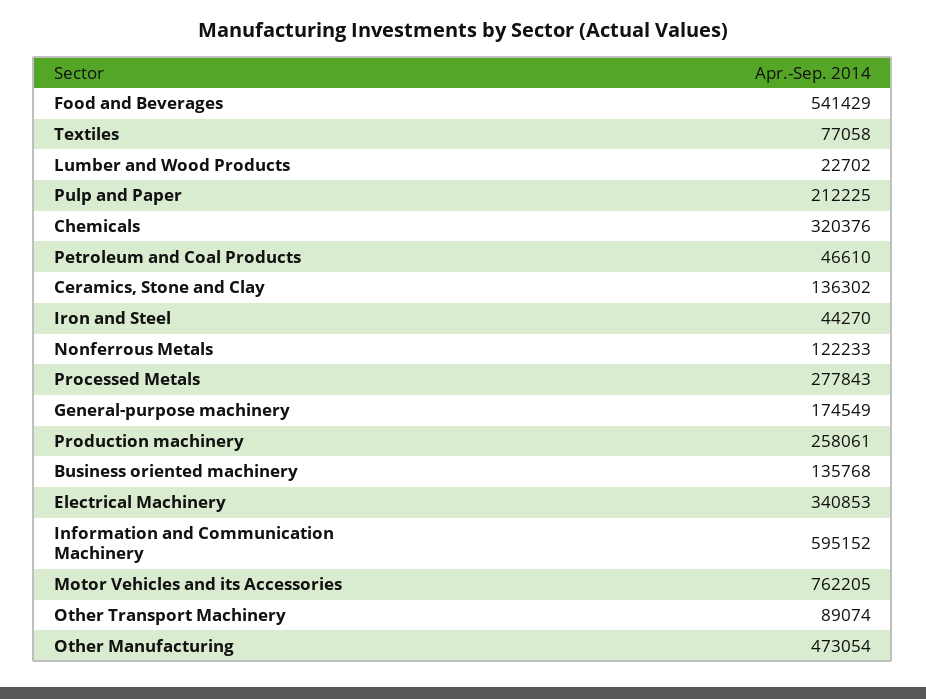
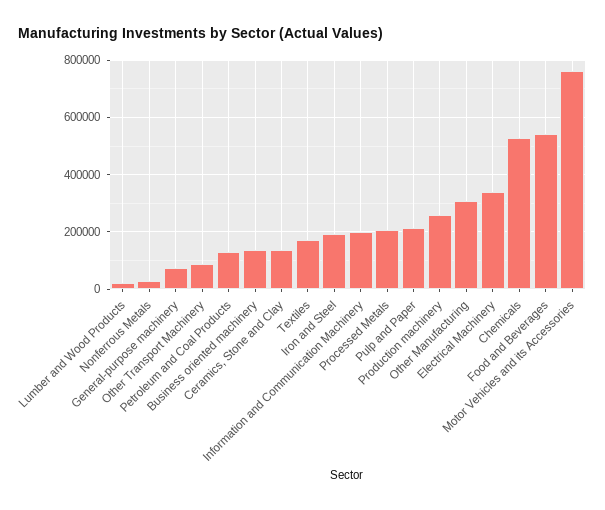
  {
    "Food and Beverages": 541429,
-   "Textiles": 77058,
+   "Textiles": 175000,
    "Lumber and Wood Products": 22702,
    "Pulp and Paper": 212225,
-   "Chemicals": 320376,
+   "Chemicals": 525000,
-   "Petroleum and Coal Products": 46610,
+   "Petroleum and Coal Products": 125000,
    "Ceramics, Stone and Clay": 136302,
-   "Iron and Steel": 44270,
+   "Iron and Steel": 200000,
-   "Nonferrous Metals": 122233,
+   "Nonferrous Metals": 25000,
-   "Processed Metals": 277843,
+   "Processed Metals": 200000,
-   "General-purpose machinery": 174549,
+   "General-purpose machinery": 75000,
    "Production machinery": 258061,
    "Business oriented machinery": 135768,
    "Electrical Machinery": 340853,
-   "Information and Communication Machinery": 595152,
+   "Information and Communication Machinery": 200000,
    "Motor Vehicles and its Accessories": 762205,
    "Other Transport Machinery": 89074,
-   "Other Manufacturing": 473054
+   "Other Manufacturing": 300000
  }

